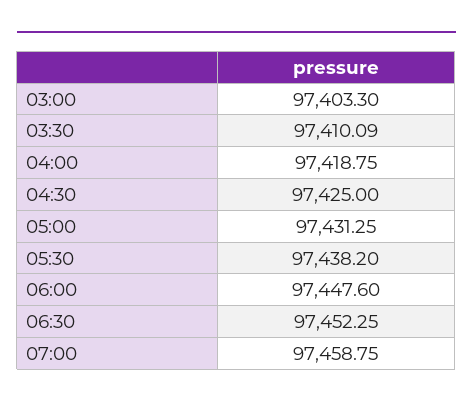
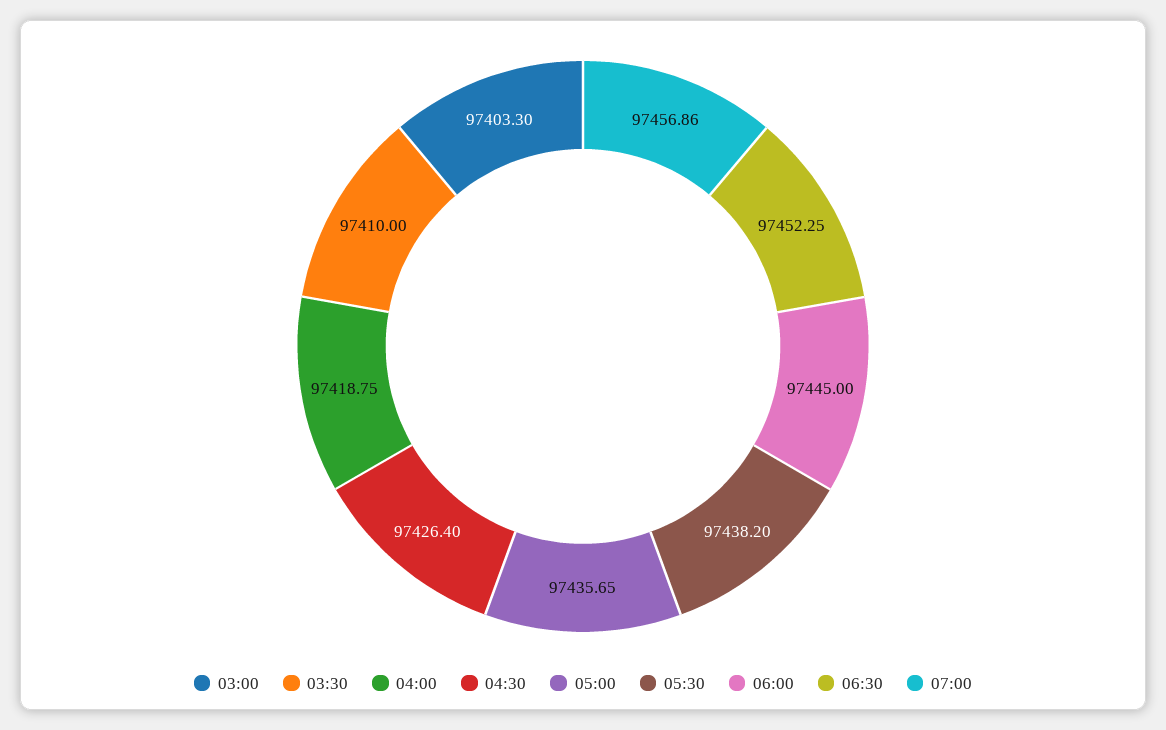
  {
    "03:00": 97403.3,
-   "03:30": 97410.09,
+   "03:30": 97410,
    "04:00": 97418.75,
-   "04:30": 97425,
+   "04:30": 97426.4,
-   "05:00": 97431.25,
+   "05:00": 97435.65,
    "05:30": 97438.2,
-   "06:00": 97447.6,
+   "06:00": 97445,
    "06:30": 97452.25,
-   "07:00": 97458.75
+   "07:00": 97456.86
  }

